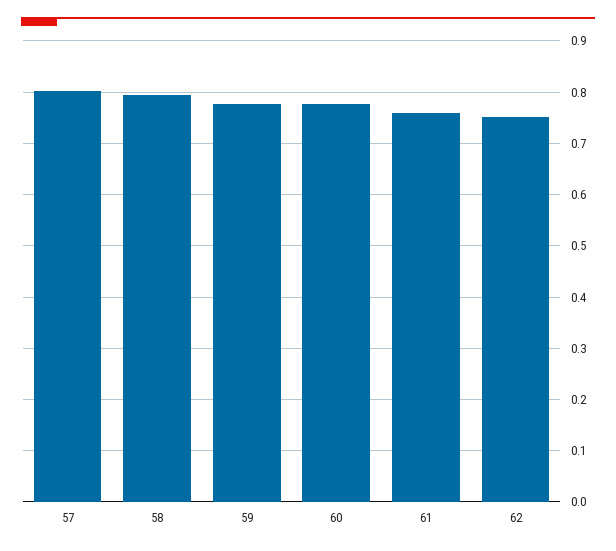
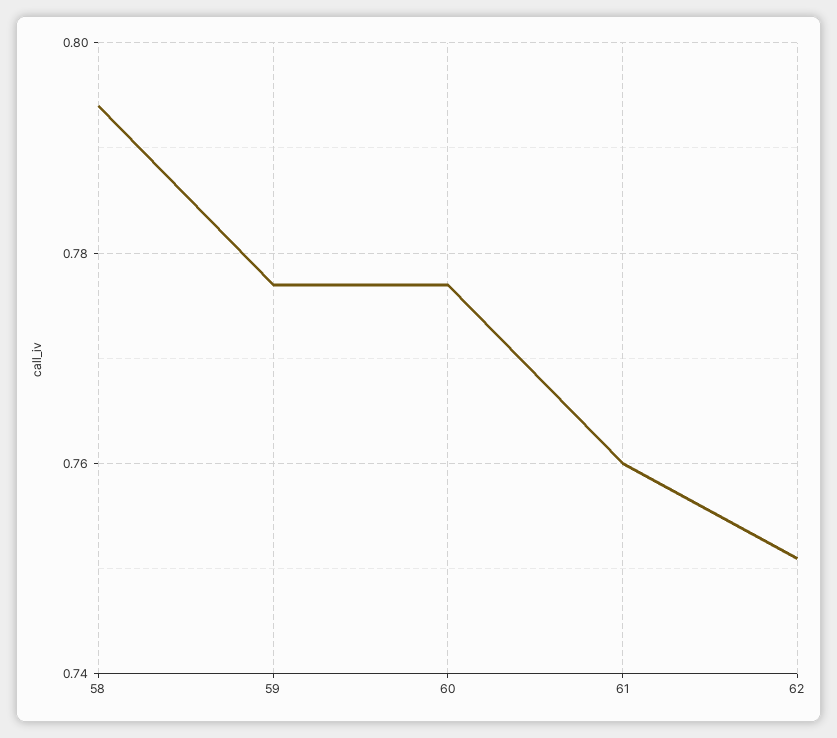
  {
-   "57": 0.8,
    "58": 0.795,
    "59": 0.775,
    "60": 0.775,
    "61": 0.76,
    "62": 0.75
  }

